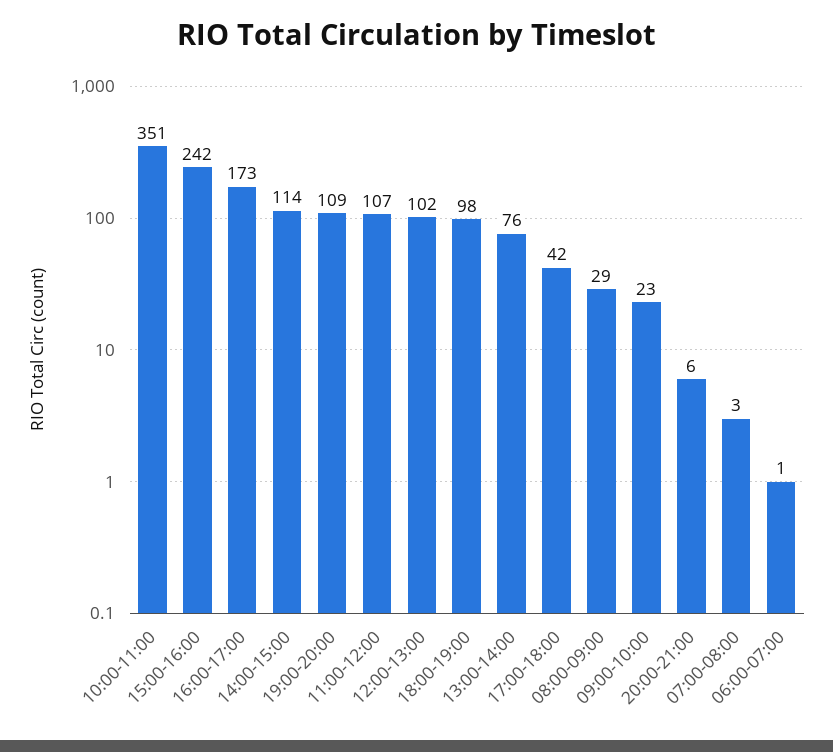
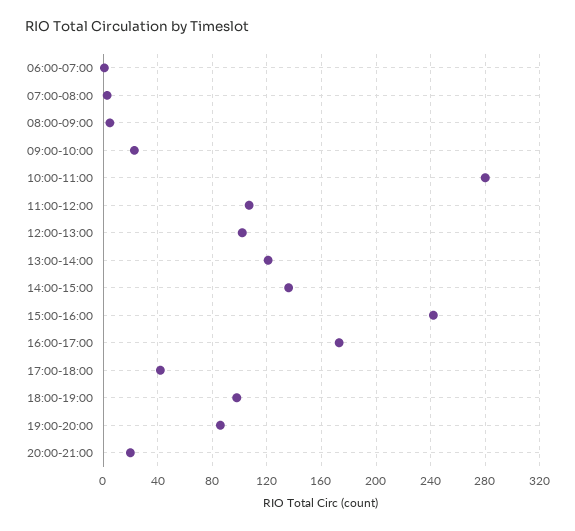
  {
-   "10:00-11:00": 351,
+   "10:00-11:00": 280,
    "15:00-16:00": 242,
    "16:00-17:00": 173,
-   "14:00-15:00": 114,
+   "14:00-15:00": 135,
-   "19:00-20:00": 109,
+   "19:00-20:00": 85,
    "11:00-12:00": 107,
    "12:00-13:00": 102,
    "18:00-19:00": 98,
-   "13:00-14:00": 76,
+   "13:00-14:00": 120,
    "17:00-18:00": 42,
-   "08:00-09:00": 29,
+   "08:00-09:00": 5,
    "09:00-10:00": 23,
-   "20:00-21:00": 6,
+   "20:00-21:00": 20,
    "07:00-08:00": 3,
    "06:00-07:00": 1
  }

